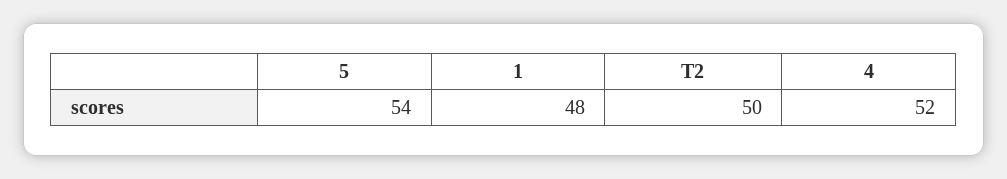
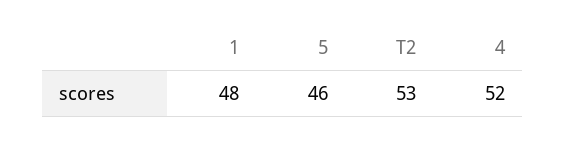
  {
-   "5": 54,
+   "5": 46,
    "1": 48,
-   "T2": 50,
+   "T2": 53,
    "4": 52
  }

